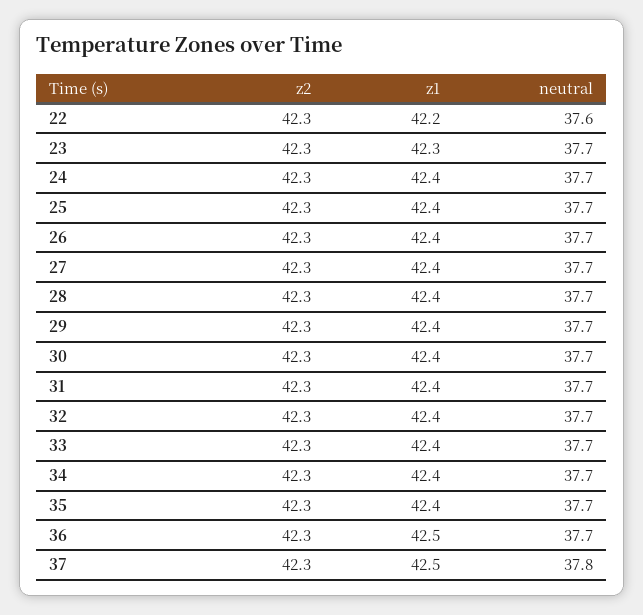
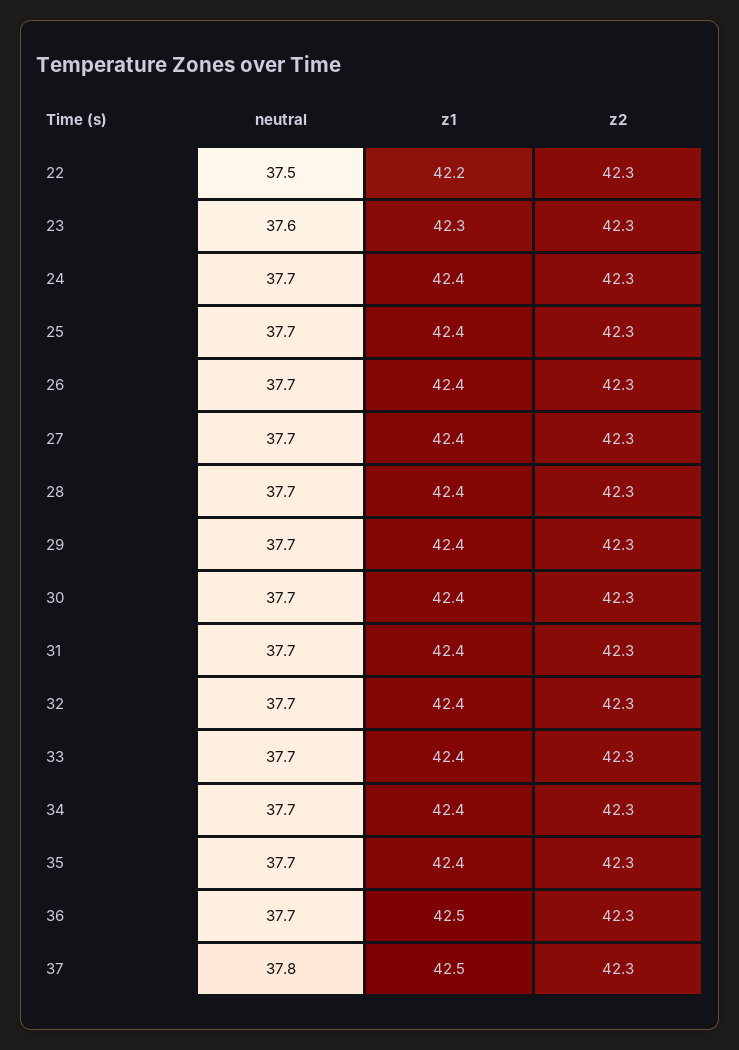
  {
    "z2": {
      "22": 42.3,
      "23": 42.3,
      "24": 42.3,
      "25": 42.3,
      "26": 42.3,
      "27": 42.3,
      "28": 42.3,
      "29": 42.3,
      "30": 42.3,
      "31": 42.3,
      "32": 42.3,
      "33": 42.3,
      "34": 42.3,
      "35": 42.3,
      "36": 42.3,
      "37": 42.3
    },
    "z1": {
      "22": 42.2,
      "23": 42.3,
      "24": 42.4,
      "25": 42.4,
      "26": 42.4,
      "27": 42.4,
      "28": 42.4,
      "29": 42.4,
      "30": 42.4,
      "31": 42.4,
      "32": 42.4,
      "33": 42.4,
      "34": 42.4,
      "35": 42.4,
      "36": 42.5,
      "37": 42.5
    },
    "neutral": {
-     "22": 37.6,
+     "22": 37.5,
-     "23": 37.7,
+     "23": 37.6,
      "24": 37.7,
      "25": 37.7,
      "26": 37.7,
      "27": 37.7,
      "28": 37.7,
      "29": 37.7,
      "30": 37.7,
      "31": 37.7,
      "32": 37.7,
      "33": 37.7,
      "34": 37.7,
      "35": 37.7,
      "36": 37.7,
      "37": 37.8
    }
  }

